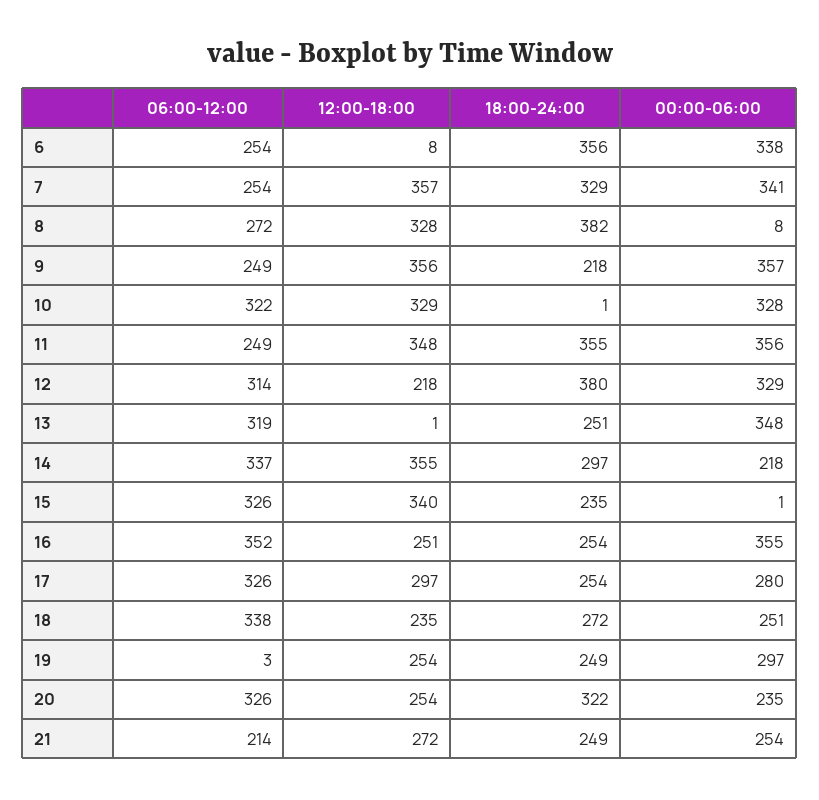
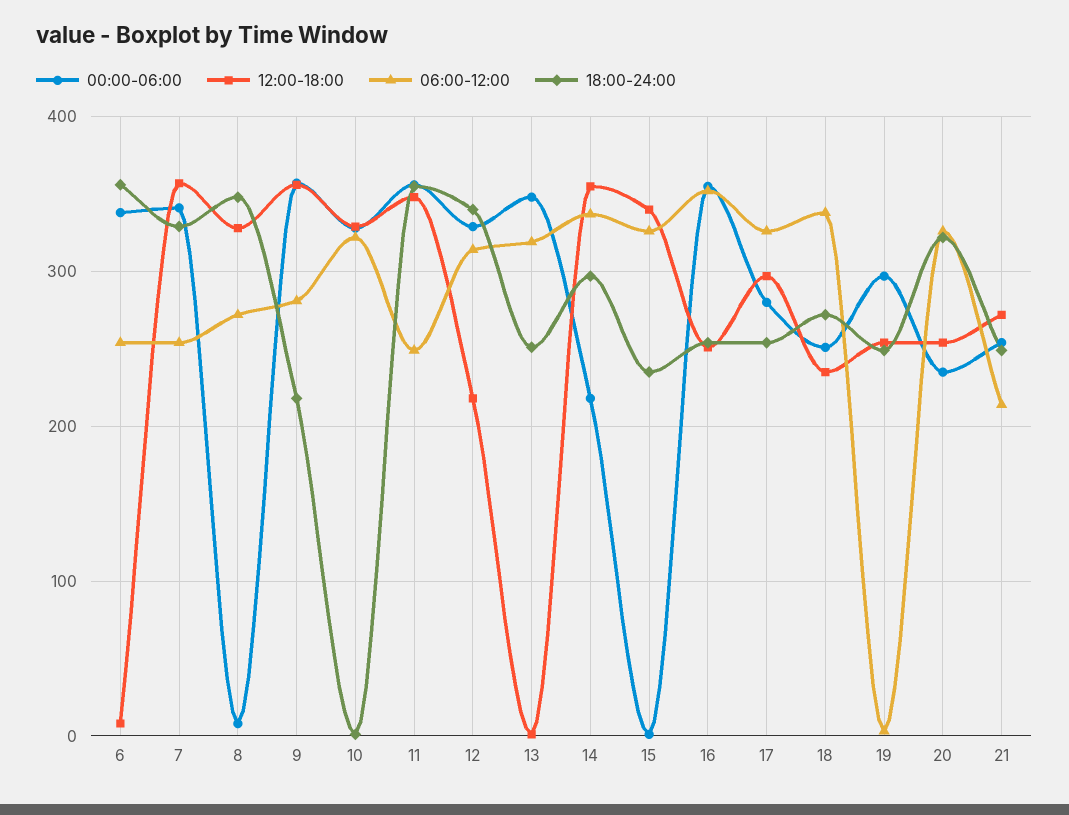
  {
    "06:00-12:00": {
      "6": 254,
      "7": 254,
      "8": 272,
-     "9": 249,
+     "9": 280,
      "10": 322,
      "11": 249,
      "12": 314,
      "13": 319,
      "14": 337,
      "15": 326,
      "16": 352,
      "17": 326,
      "18": 338,
      "19": 3,
      "20": 326,
      "21": 214
    },
    "12:00-18:00": {
      "6": 8,
      "7": 357,
      "8": 328,
      "9": 356,
      "10": 329,
      "11": 348,
      "12": 218,
      "13": 1,
      "14": 355,
      "15": 340,
      "16": 251,
      "17": 297,
      "18": 235,
      "19": 254,
      "20": 254,
      "21": 272
    },
    "18:00-24:00": {
      "6": 356,
      "7": 329,
-     "8": 382,
+     "8": 350,
      "9": 218,
      "10": 1,
      "11": 355,
-     "12": 380,
+     "12": 340,
      "13": 251,
      "14": 297,
      "15": 235,
      "16": 254,
      "17": 254,
      "18": 272,
      "19": 249,
      "20": 322,
      "21": 249
    },
    "00:00-06:00": {
      "6": 338,
      "7": 341,
      "8": 8,
      "9": 357,
      "10": 328,
      "11": 356,
      "12": 329,
      "13": 348,
      "14": 218,
      "15": 1,
      "16": 355,
      "17": 280,
      "18": 251,
      "19": 297,
      "20": 235,
      "21": 254
    }
  }

